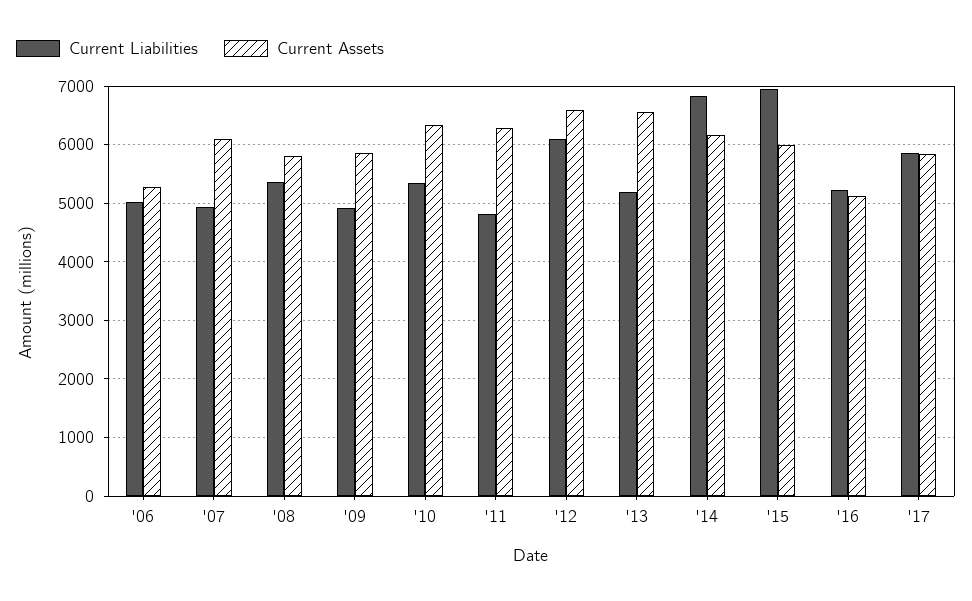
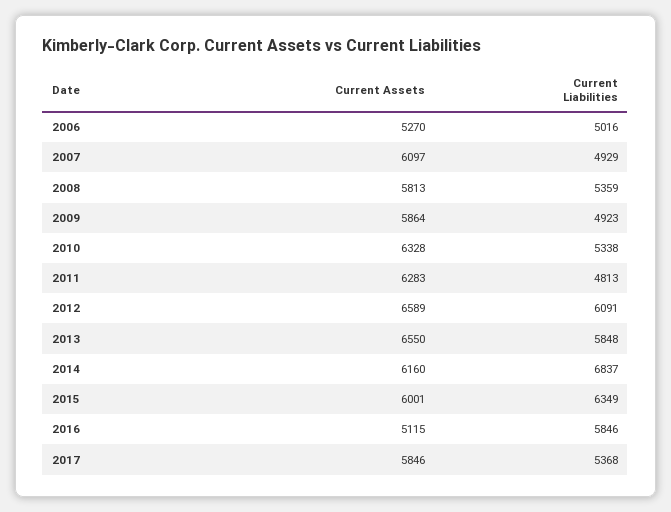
  {
    "Current Liabilities": {
      "'06": 5016,
      "'07": 4929,
      "'08": 5359,
      "'09": 4923,
      "'10": 5338,
      "'11": 4813,
      "'12": 6091,
-     "'13": 5200,
+     "'13": 5848,
      "'14": 6837,
-     "'15": 7000,
+     "'15": 6349,
-     "'16": 5200,
+     "'16": 5846,
-     "'17": 5800
+     "'17": 5368
    },
    "Current Assets": {
      "'06": 5270,
      "'07": 6097,
      "'08": 5813,
      "'09": 5864,
      "'10": 6328,
      "'11": 6283,
      "'12": 6589,
      "'13": 6550,
      "'14": 6160,
      "'15": 6001,
      "'16": 5115,
      "'17": 5846
    }
  }

